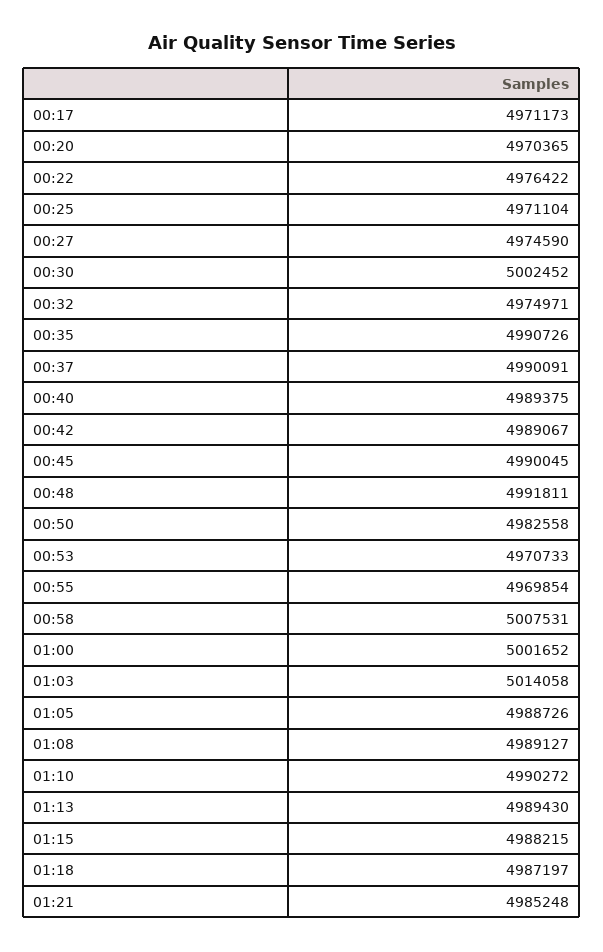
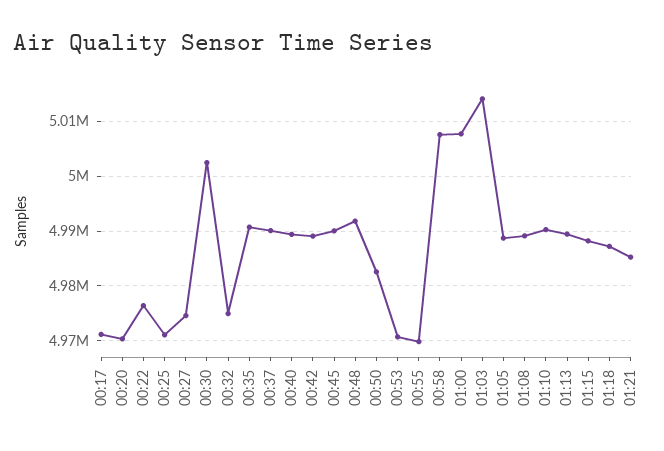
  {
    "00:17": 4971173,
    "00:20": 4970365,
    "00:22": 4976422,
    "00:25": 4971104,
    "00:27": 4974590,
    "00:30": 5002452,
    "00:32": 4974971,
    "00:35": 4990726,
    "00:37": 4990091,
    "00:40": 4989375,
    "00:42": 4989067,
    "00:45": 4990045,
    "00:48": 4991811,
    "00:50": 4982558,
    "00:53": 4970733,
    "00:55": 4969854,
    "00:58": 5007531,
-   "01:00": 5001652,
+   "01:00": 5008000,
    "01:03": 5014058,
    "01:05": 4988726,
    "01:08": 4989127,
    "01:10": 4990272,
    "01:13": 4989430,
    "01:15": 4988215,
    "01:18": 4987197,
    "01:21": 4985248
  }

